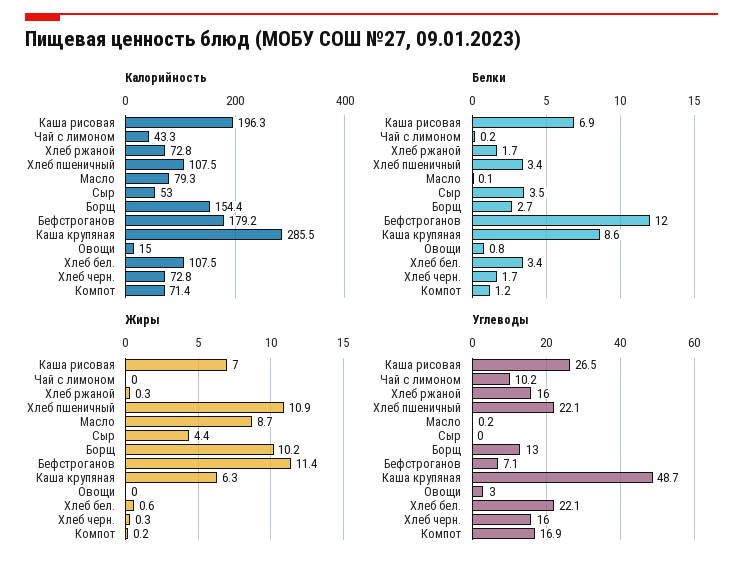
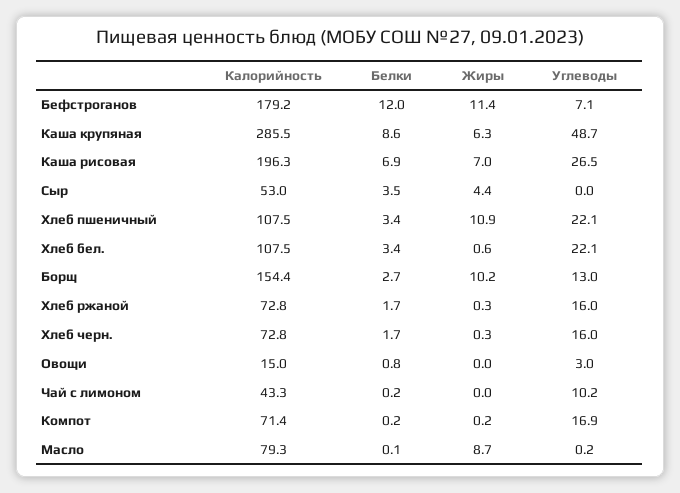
  {
    "Калорийность": {
      "Каша рисовая": 196.3,
      "Чай с лимоном": 43.3,
      "Хлеб ржаной": 72.8,
      "Хлеб пшеничный": 107.5,
      "Масло": 79.3,
      "Сыр": 53,
      "Борщ": 154.4,
      "Бефстроганов": 179.2,
      "Каша крупяная": 285.5,
      "Овощи": 15,
      "Хлеб бел.": 107.5,
      "Хлеб черн.": 72.8,
      "Компот": 71.4
    },
    "Белки": {
      "Каша рисовая": 6.9,
      "Чай с лимоном": 0.2,
      "Хлеб ржаной": 1.7,
      "Хлеб пшеничный": 3.4,
      "Масло": 0.1,
      "Сыр": 3.5,
      "Борщ": 2.7,
      "Бефстроганов": 12,
      "Каша крупяная": 8.6,
      "Овощи": 0.8,
      "Хлеб бел.": 3.4,
      "Хлеб черн.": 1.7,
-     "Компот": 1.2
+     "Компот": 0.2
    },
    "Жиры": {
      "Каша рисовая": 7,
      "Чай с лимоном": 0,
      "Хлеб ржаной": 0.3,
      "Хлеб пшеничный": 10.9,
      "Масло": 8.7,
      "Сыр": 4.4,
      "Борщ": 10.2,
      "Бефстроганов": 11.4,
      "Каша крупяная": 6.3,
      "Овощи": 0,
      "Хлеб бел.": 0.6,
      "Хлеб черн.": 0.3,
      "Компот": 0.2
    },
    "Углеводы": {
      "Каша рисовая": 26.5,
      "Чай с лимоном": 10.2,
      "Хлеб ржаной": 16,
      "Хлеб пшеничный": 22.1,
      "Масло": 0.2,
      "Сыр": 0,
      "Борщ": 13,
      "Бефстроганов": 7.1,
      "Каша крупяная": 48.7,
      "Овощи": 3,
      "Хлеб бел.": 22.1,
      "Хлеб черн.": 16,
      "Компот": 16.9
    }
  }

